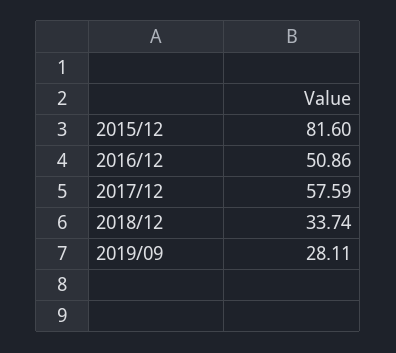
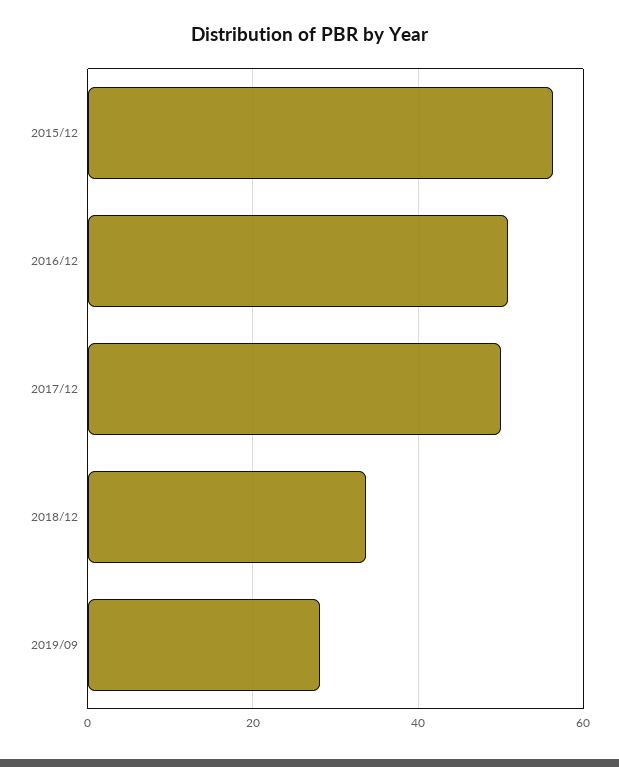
  {
-   "2015/12": 81.6,
+   "2015/12": 56,
    "2016/12": 50.86,
-   "2017/12": 57.59,
+   "2017/12": 50,
    "2018/12": 33.74,
    "2019/09": 28.11
  }

